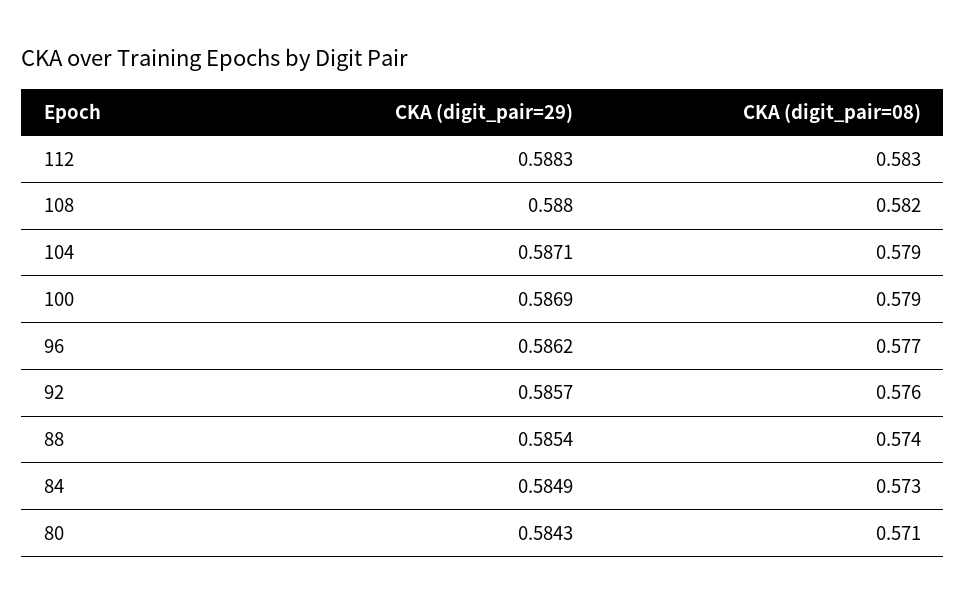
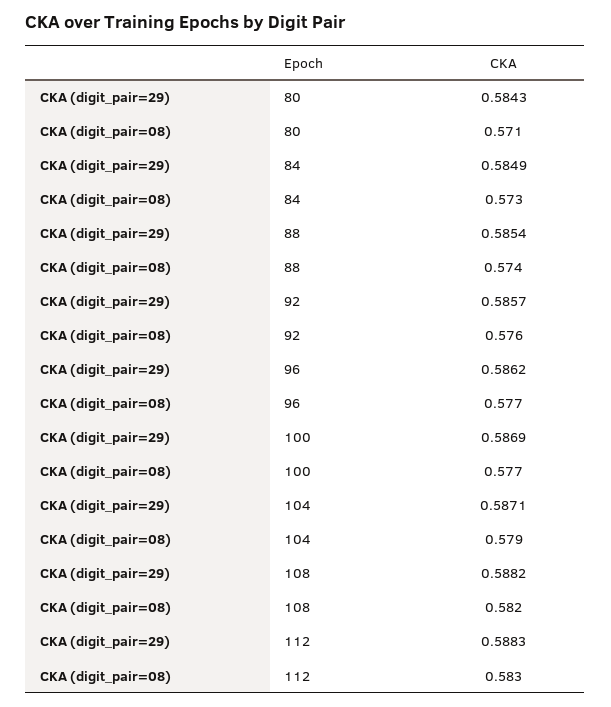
  {
    "CKA (digit_pair=29)": {
      "112": 0.5883,
-     "108": 0.588,
+     "108": 0.5882,
      "104": 0.5871,
      "100": 0.5869,
      "96": 0.5862,
      "92": 0.5857,
      "88": 0.5854,
      "84": 0.5849,
      "80": 0.5843
    },
    "CKA (digit_pair=08)": {
      "112": 0.583,
      "108": 0.582,
      "104": 0.579,
-     "100": 0.579,
+     "100": 0.577,
      "96": 0.577,
      "92": 0.576,
      "88": 0.574,
      "84": 0.573,
      "80": 0.571
    }
  }

